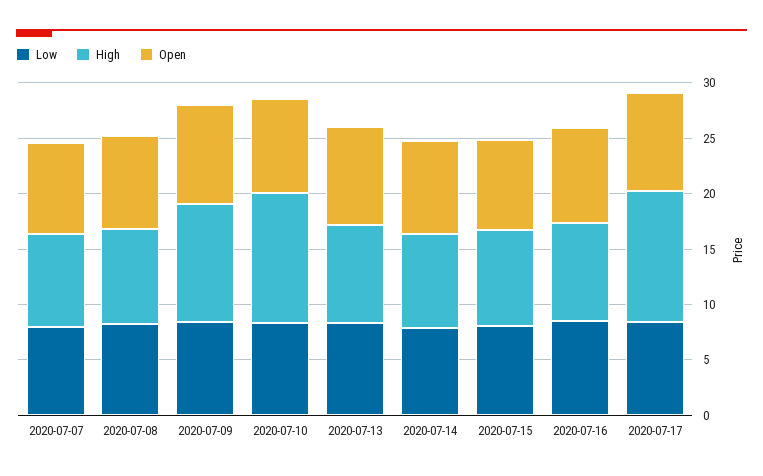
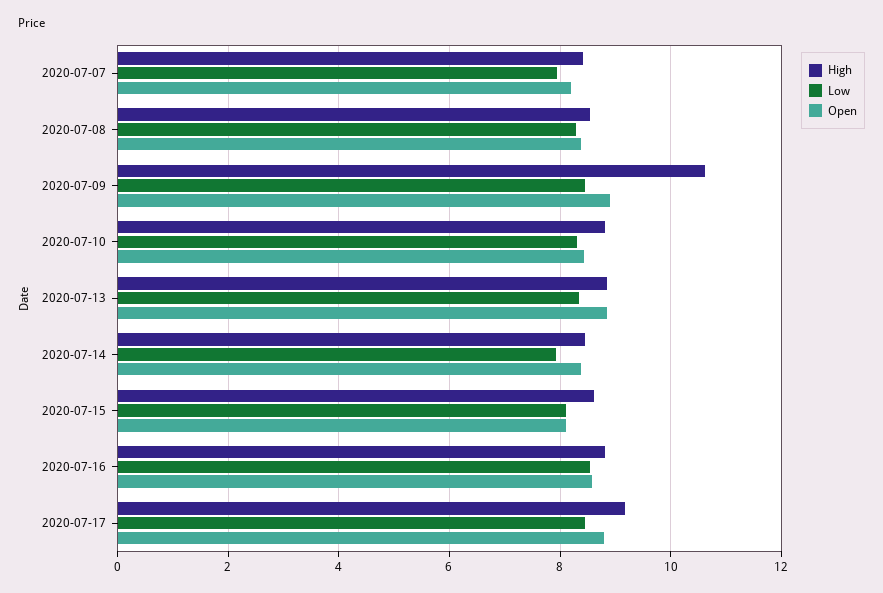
  {
    "Low": {
      "2020-07-07": 8,
      "2020-07-08": 8.2,
      "2020-07-09": 8.4,
      "2020-07-10": 8.2,
      "2020-07-13": 8.4,
      "2020-07-14": 8,
      "2020-07-15": 8.2,
      "2020-07-16": 8.6,
      "2020-07-17": 8.4
    },
    "High": {
      "2020-07-07": 8.4,
      "2020-07-08": 8.6,
      "2020-07-09": 10.6,
-     "2020-07-10": 12,
+     "2020-07-10": 8.8,
      "2020-07-13": 8.8,
      "2020-07-14": 8.4,
      "2020-07-15": 8.6,
      "2020-07-16": 8.8,
-     "2020-07-17": 12
+     "2020-07-17": 9.2
    },
    "Open": {
      "2020-07-07": 8.2,
      "2020-07-08": 8.4,
      "2020-07-09": 9,
      "2020-07-10": 8.4,
      "2020-07-13": 8.8,
      "2020-07-14": 8.4,
      "2020-07-15": 8.2,
      "2020-07-16": 8.6,
      "2020-07-17": 8.8
    }
  }

